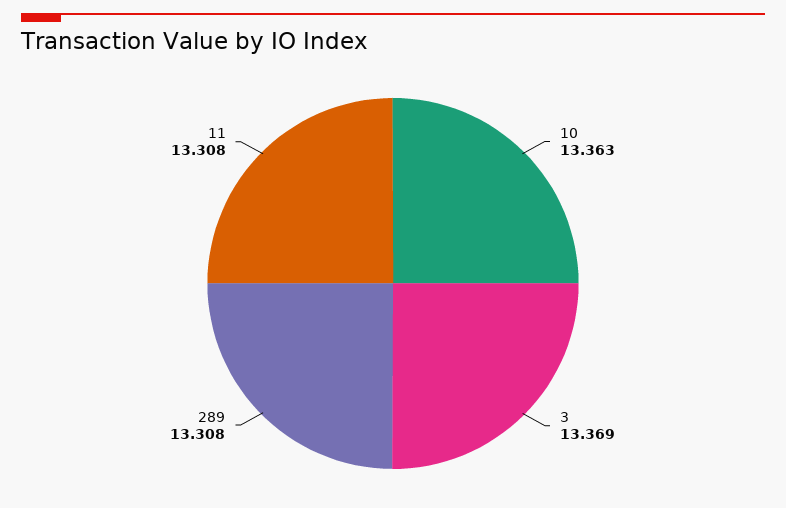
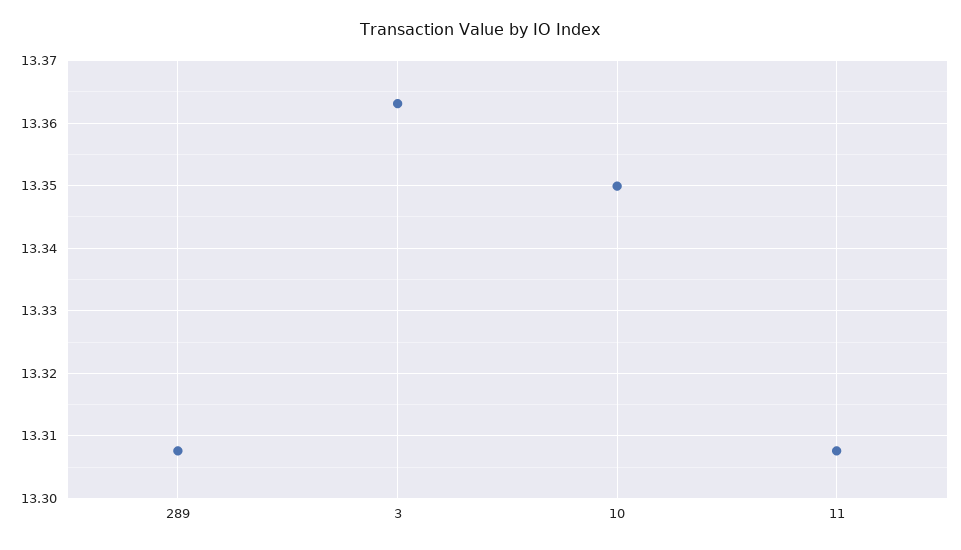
  {
-   "10": 13.363,
+   "10": 13.35,
-   "3": 13.369,
+   "3": 13.363,
    "289": 13.308,
    "11": 13.308
  }

